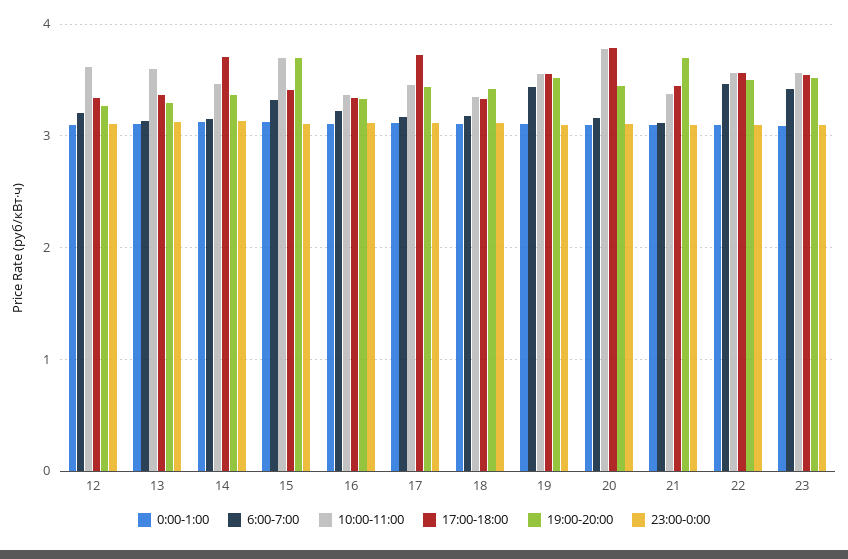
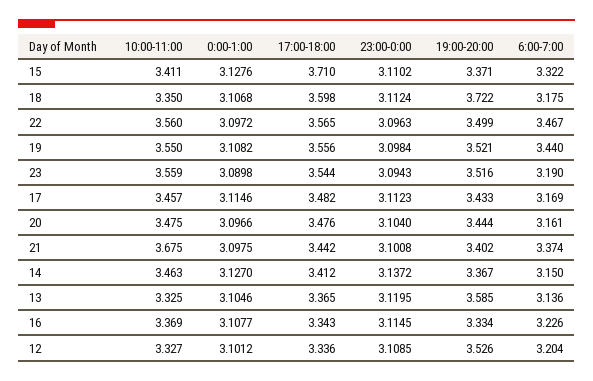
  {
    "0:00-1:00": {
      "12": 3.1012,
      "13": 3.1046,
      "14": 3.127,
      "15": 3.1276,
      "16": 3.1077,
      "17": 3.1146,
      "18": 3.1068,
      "19": 3.1082,
      "20": 3.0966,
      "21": 3.0975,
      "22": 3.0972,
      "23": 3.0898
    },
    "6:00-7:00": {
      "12": 3.204,
      "13": 3.136,
      "14": 3.15,
      "15": 3.322,
      "16": 3.226,
      "17": 3.169,
      "18": 3.175,
      "19": 3.44,
      "20": 3.161,
-     "21": 3.1,
+     "21": 3.374,
      "22": 3.467,
-     "23": 3.4
+     "23": 3.19
    },
    "10:00-11:00": {
-     "12": 3.6,
+     "12": 3.327,
-     "13": 3.6,
+     "13": 3.325,
      "14": 3.463,
-     "15": 3.7,
+     "15": 3.411,
      "16": 3.369,
      "17": 3.457,
      "18": 3.35,
      "19": 3.55,
-     "20": 3.8,
+     "20": 3.475,
-     "21": 3.4,
+     "21": 3.675,
      "22": 3.56,
      "23": 3.559
    },
    "17:00-18:00": {
      "12": 3.336,
      "13": 3.365,
-     "14": 3.7,
+     "14": 3.412,
-     "15": 3.4,
+     "15": 3.71,
      "16": 3.343,
-     "17": 3.7,
+     "17": 3.482,
-     "18": 3.3,
+     "18": 3.598,
      "19": 3.556,
-     "20": 3.8,
+     "20": 3.476,
      "21": 3.442,
      "22": 3.565,
      "23": 3.544
    },
    "19:00-20:00": {
-     "12": 3.3,
+     "12": 3.526,
-     "13": 3.3,
+     "13": 3.585,
      "14": 3.367,
-     "15": 3.7,
+     "15": 3.371,
      "16": 3.334,
      "17": 3.433,
-     "18": 3.4,
+     "18": 3.722,
      "19": 3.521,
      "20": 3.444,
-     "21": 3.7,
+     "21": 3.402,
      "22": 3.499,
      "23": 3.516
    },
    "23:00-0:00": {
      "12": 3.1085,
      "13": 3.1195,
      "14": 3.1372,
      "15": 3.1102,
      "16": 3.1145,
      "17": 3.1123,
      "18": 3.1124,
      "19": 3.0984,
      "20": 3.104,
      "21": 3.1008,
      "22": 3.0963,
      "23": 3.0943
    }
  }

